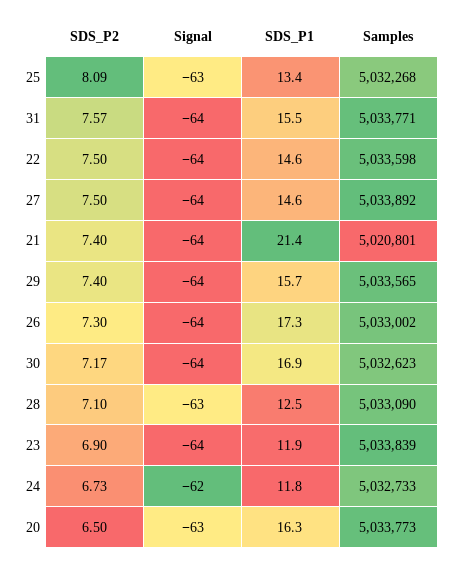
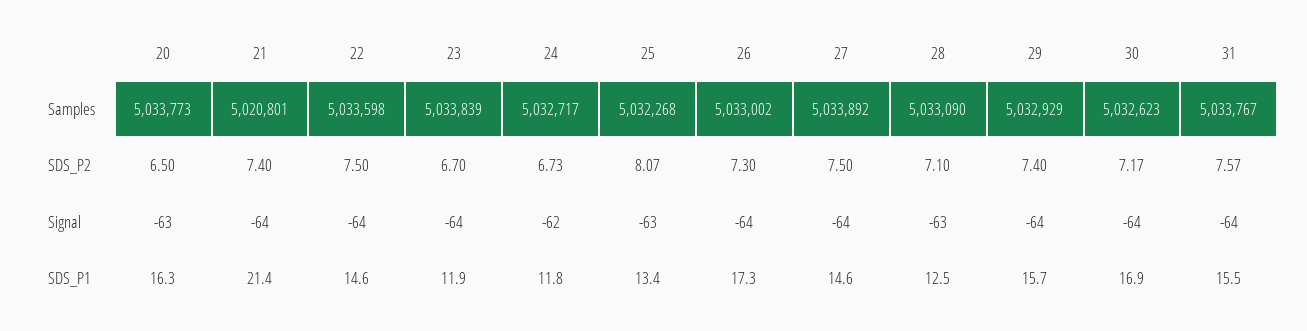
  {
    "SDS_P2": {
-     "25": 8.09,
+     "25": 8.07,
      "31": 7.57,
      "22": 7.5,
      "27": 7.5,
      "21": 7.4,
      "29": 7.4,
      "26": 7.3,
      "30": 7.17,
      "28": 7.1,
-     "23": 6.9,
+     "23": 6.7,
      "24": 6.73,
      "20": 6.5
    },
    "Signal": {
      "25": -63,
      "31": -64,
      "22": -64,
      "27": -64,
      "21": -64,
      "29": -64,
      "26": -64,
      "30": -64,
      "28": -63,
      "23": -64,
      "24": -62,
      "20": -63
    },
    "SDS_P1": {
      "25": 13.4,
      "31": 15.5,
      "22": 14.6,
      "27": 14.6,
      "21": 21.4,
      "29": 15.7,
      "26": 17.3,
      "30": 16.9,
      "28": 12.5,
      "23": 11.9,
      "24": 11.8,
      "20": 16.3
    },
    "Samples": {
      "25": 5032268,
-     "31": 5033771,
+     "31": 5033767,
      "22": 5033598,
      "27": 5033892,
      "21": 5020801,
-     "29": 5033565,
+     "29": 5032929,
      "26": 5033002,
      "30": 5032623,
      "28": 5033090,
      "23": 5033839,
-     "24": 5032733,
+     "24": 5032717,
      "20": 5033773
    }
  }

